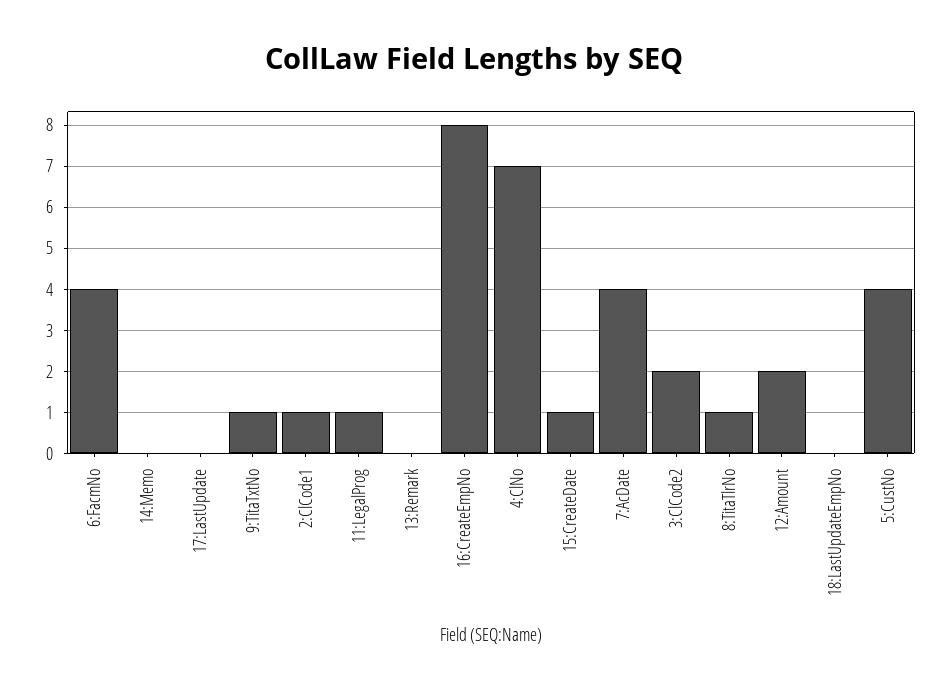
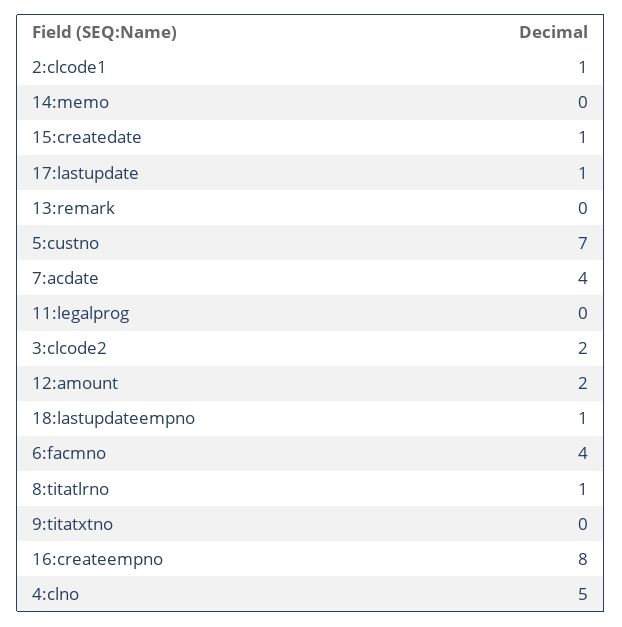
  {
    "6:FacmNo": 4,
    "14:Memo": 0,
-   "17:LastUpdate": 0,
+   "17:LastUpdate": 1,
-   "9:TitaTxtNo": 1,
+   "9:TitaTxtNo": 0,
    "2:ClCode1": 1,
-   "11:LegalProg": 1,
+   "11:LegalProg": 0,
    "13:Remark": 0,
    "16:CreateEmpNo": 8,
-   "4:ClNo": 7,
+   "4:ClNo": 5,
    "15:CreateDate": 1,
    "7:AcDate": 4,
    "3:ClCode2": 2,
    "8:TitaTlrNo": 1,
    "12:Amount": 2,
-   "18:LastUpdateEmpNo": 0,
+   "18:LastUpdateEmpNo": 1,
-   "5:CustNo": 4
+   "5:CustNo": 7
  }

